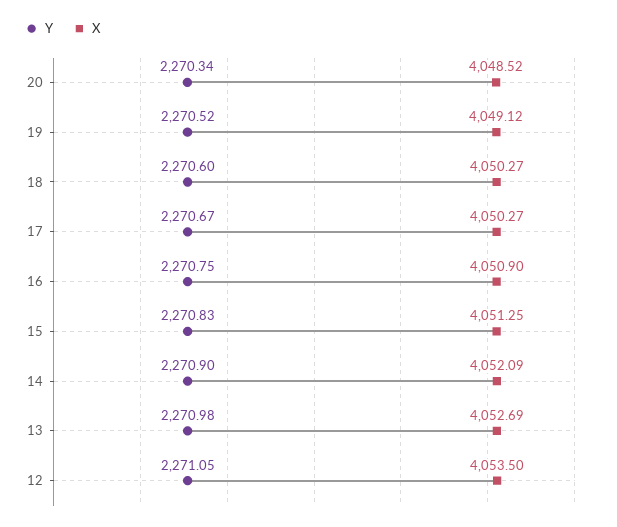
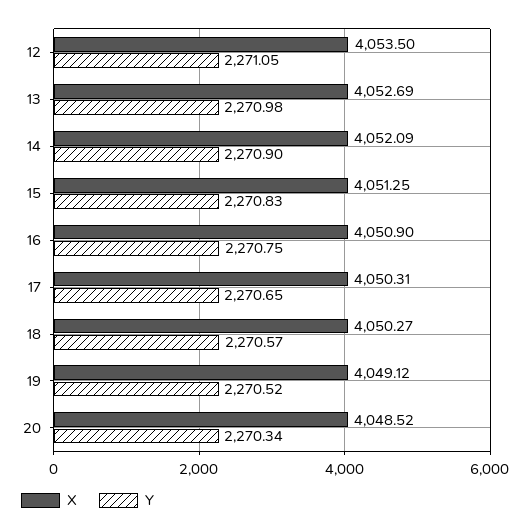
  {
    "Y": {
      "20": 2270.34,
      "19": 2270.52,
-     "18": 2270.6,
+     "18": 2270.57,
-     "17": 2270.67,
+     "17": 2270.65,
      "16": 2270.75,
      "15": 2270.83,
      "14": 2270.9,
      "13": 2270.98,
      "12": 2271.05
    },
    "X": {
      "20": 4048.52,
      "19": 4049.12,
      "18": 4050.27,
-     "17": 4050.27,
+     "17": 4050.31,
      "16": 4050.9,
      "15": 4051.25,
      "14": 4052.09,
      "13": 4052.69,
      "12": 4053.5
    }
  }

